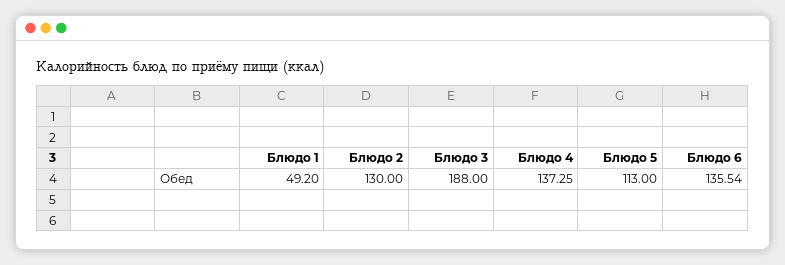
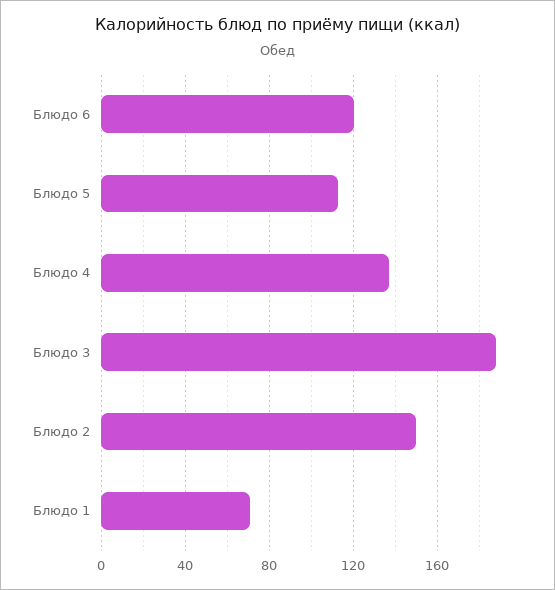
  {
-   "Блюдо 1": 49.2,
+   "Блюдо 1": 70,
-   "Блюдо 2": 130,
+   "Блюдо 2": 150,
    "Блюдо 3": 188,
    "Блюдо 4": 137.25,
    "Блюдо 5": 113,
-   "Блюдо 6": 135.54
+   "Блюдо 6": 120
  }

